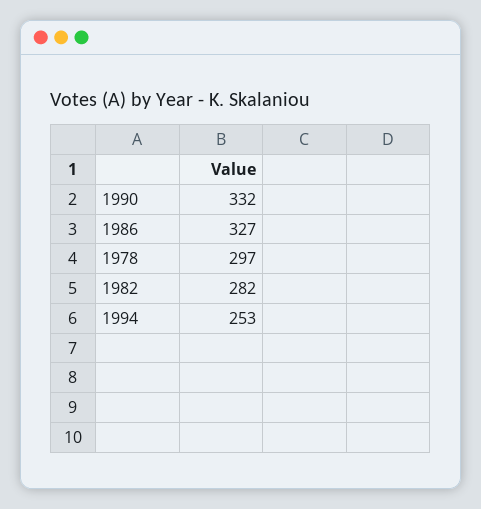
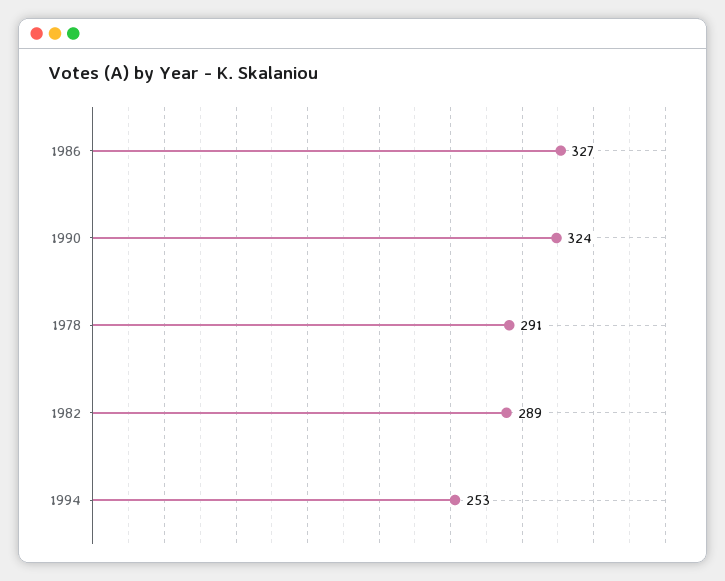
  {
-   "1990": 332,
+   "1990": 324,
    "1986": 327,
-   "1978": 297,
+   "1978": 291,
-   "1982": 282,
+   "1982": 289,
    "1994": 253
  }

